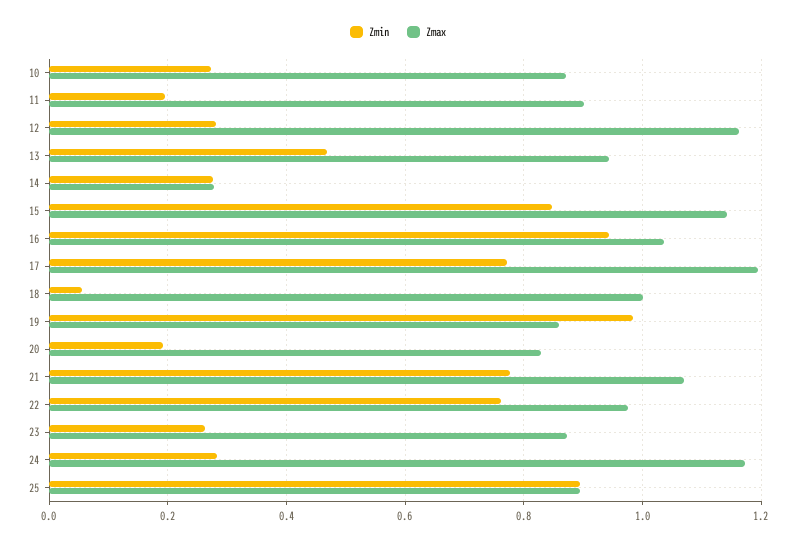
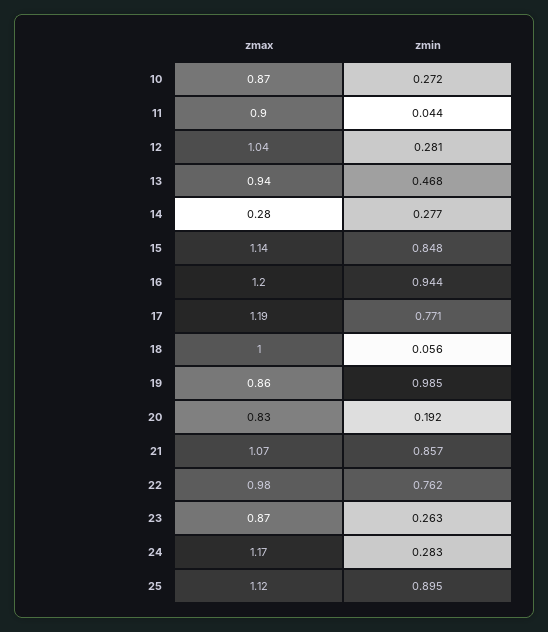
  {
    "Zmin": {
      "10": 0.272,
-     "11": 0.2,
+     "11": 0.044,
      "12": 0.281,
      "13": 0.468,
      "14": 0.277,
      "15": 0.848,
      "16": 0.944,
      "17": 0.771,
      "18": 0.056,
      "19": 0.985,
      "20": 0.192,
-     "21": 0.78,
+     "21": 0.857,
      "22": 0.762,
      "23": 0.263,
      "24": 0.283,
      "25": 0.895
    },
    "Zmax": {
      "10": 0.87,
      "11": 0.9,
-     "12": 1.16,
+     "12": 1.04,
      "13": 0.94,
      "14": 0.28,
      "15": 1.14,
-     "16": 1.04,
+     "16": 1.2,
      "17": 1.19,
      "18": 1,
      "19": 0.86,
      "20": 0.83,
      "21": 1.07,
      "22": 0.98,
      "23": 0.87,
      "24": 1.17,
-     "25": 0.9
+     "25": 1.12
    }
  }

